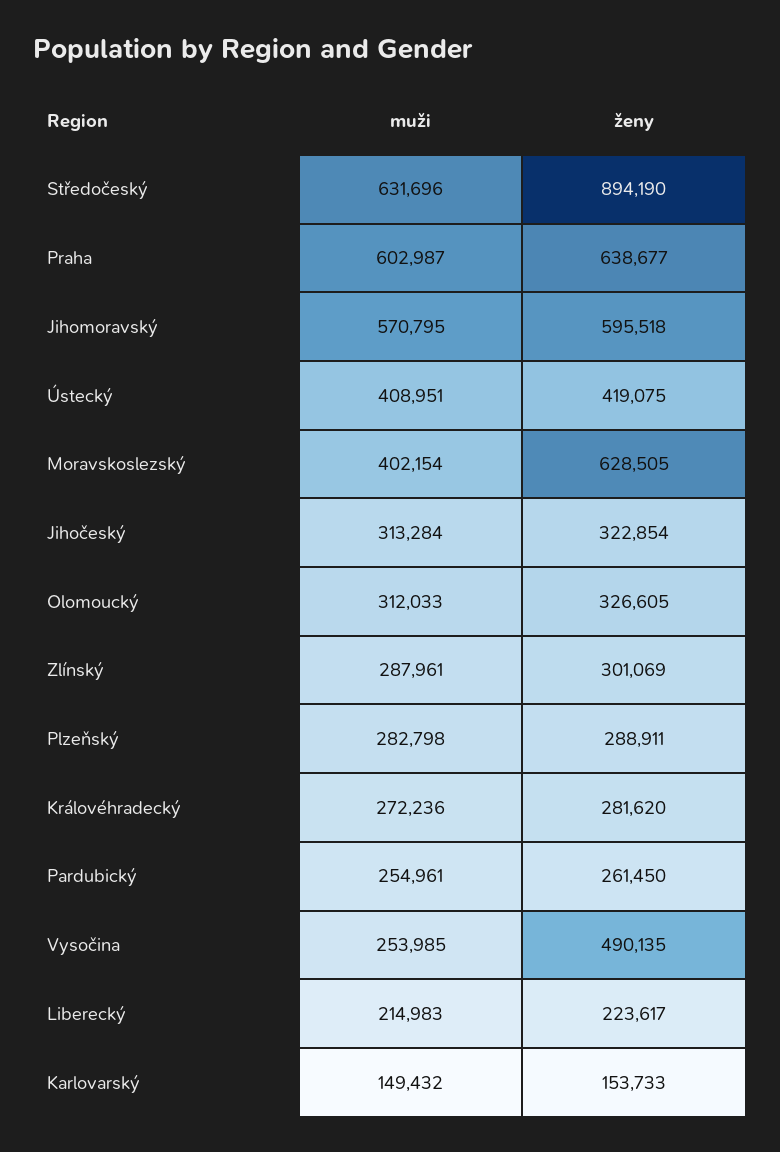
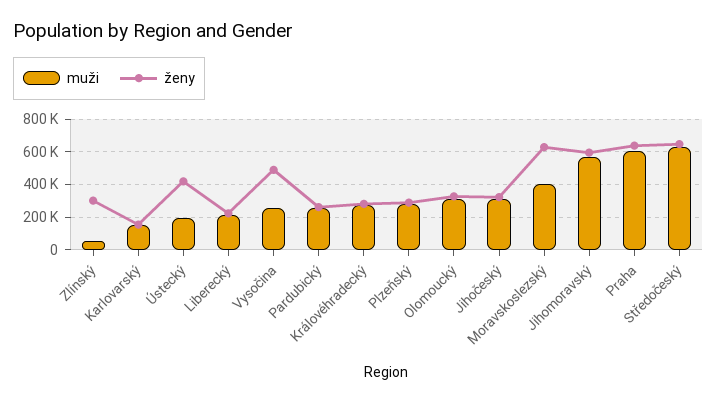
  {
    "muži": {
      "Středočeský": 631696,
      "Praha": 602987,
      "Jihomoravský": 570795,
-     "Ústecký": 408951,
+     "Ústecký": 200000,
      "Moravskoslezský": 402154,
      "Jihočeský": 313284,
      "Olomoucký": 312033,
-     "Zlínský": 287961,
+     "Zlínský": 50000,
      "Plzeňský": 282798,
      "Královéhradecký": 272236,
      "Pardubický": 254961,
      "Vysočina": 253985,
      "Liberecký": 214983,
      "Karlovarský": 149432
    },
    "ženy": {
-     "Středočeský": 894190,
+     "Středočeský": 650000,
      "Praha": 638677,
      "Jihomoravský": 595518,
      "Ústecký": 419075,
      "Moravskoslezský": 628505,
      "Jihočeský": 322854,
      "Olomoucký": 326605,
      "Zlínský": 301069,
      "Plzeňský": 288911,
      "Královéhradecký": 281620,
      "Pardubický": 261450,
      "Vysočina": 490135,
      "Liberecký": 223617,
      "Karlovarský": 153733
    }
  }

